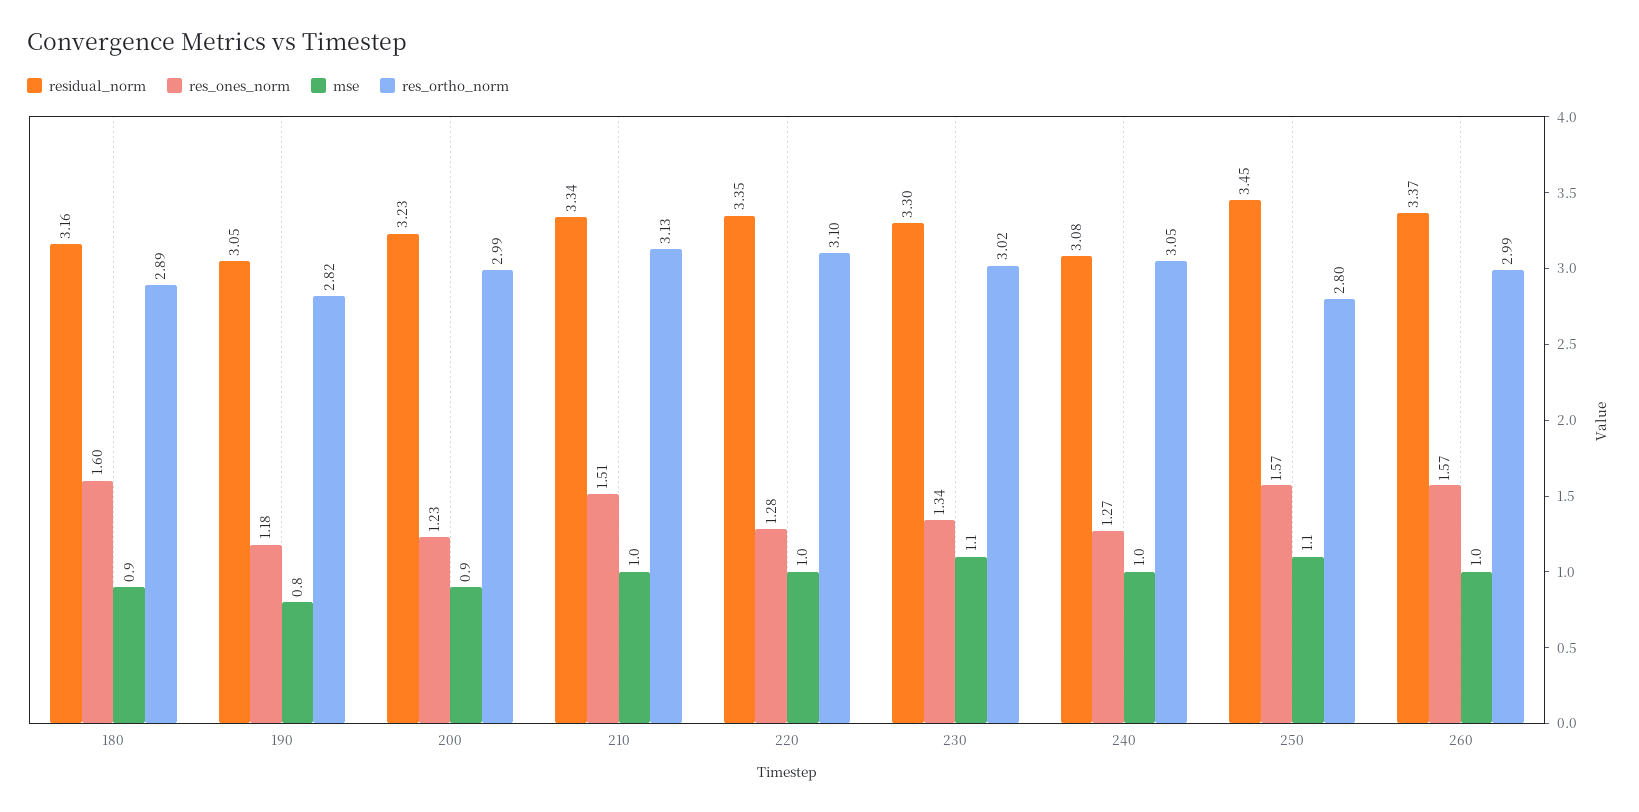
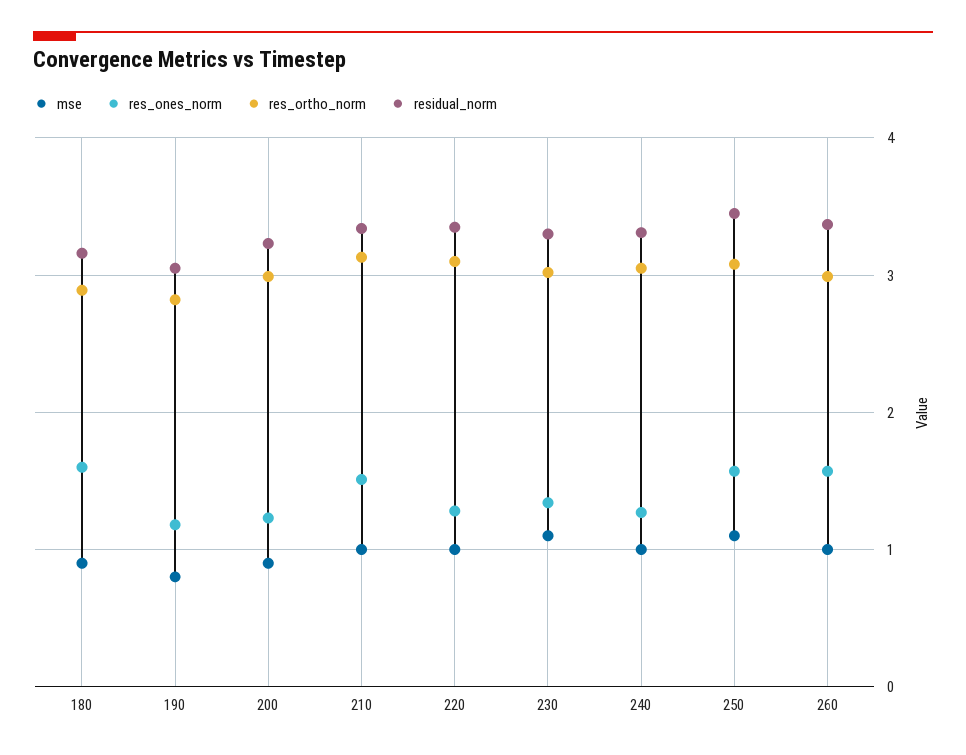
  {
    "residual_norm": {
      "180": 3.16,
      "190": 3.05,
      "200": 3.23,
      "210": 3.34,
      "220": 3.35,
      "230": 3.3,
-     "240": 3.08,
+     "240": 3.3,
      "250": 3.45,
      "260": 3.37
    },
    "res_ones_norm": {
      "180": 1.6,
      "190": 1.18,
      "200": 1.23,
      "210": 1.51,
      "220": 1.28,
      "230": 1.34,
      "240": 1.27,
      "250": 1.57,
      "260": 1.57
    },
    "mse": {
      "180": 0.9,
      "190": 0.8,
      "200": 0.9,
      "210": 1,
      "220": 1,
      "230": 1.1,
      "240": 1,
      "250": 1.1,
      "260": 1
    },
    "res_ortho_norm": {
      "180": 2.89,
      "190": 2.82,
      "200": 2.99,
      "210": 3.13,
      "220": 3.1,
      "230": 3.02,
      "240": 3.05,
-     "250": 2.8,
+     "250": 3.1,
      "260": 2.99
    }
  }

